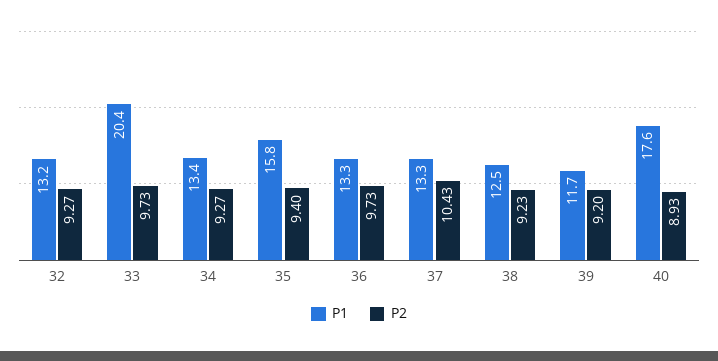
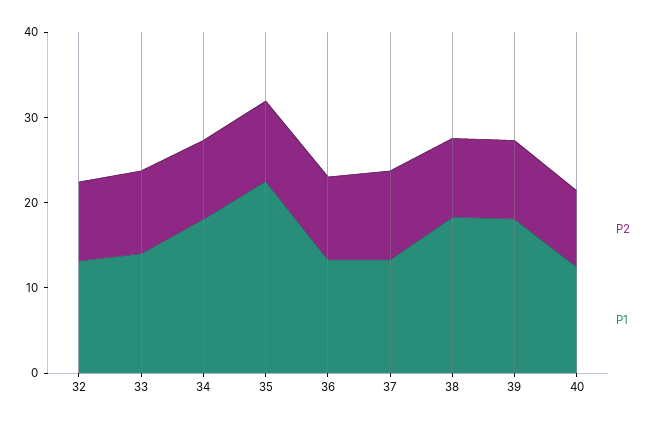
  {
    "P1": {
      "32": 13.2,
-     "33": 20.4,
+     "33": 14,
-     "34": 13.4,
+     "34": 18,
-     "35": 15.8,
+     "35": 22,
      "36": 13.3,
      "37": 13.3,
-     "38": 12.5,
+     "38": 18,
-     "39": 11.7,
+     "39": 18,
-     "40": 17.6
+     "40": 12
    },
    "P2": {
      "32": 9.27,
      "33": 9.73,
      "34": 9.27,
      "35": 9.4,
      "36": 9.73,
      "37": 10.43,
      "38": 9.23,
      "39": 9.2,
      "40": 8.93
    }
  }

